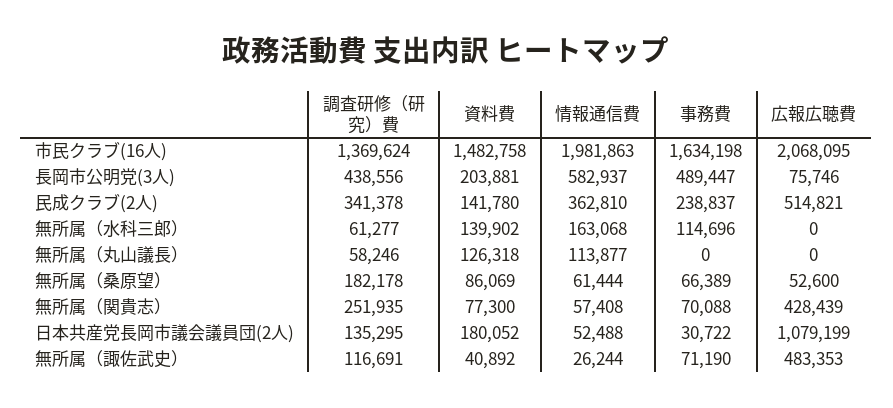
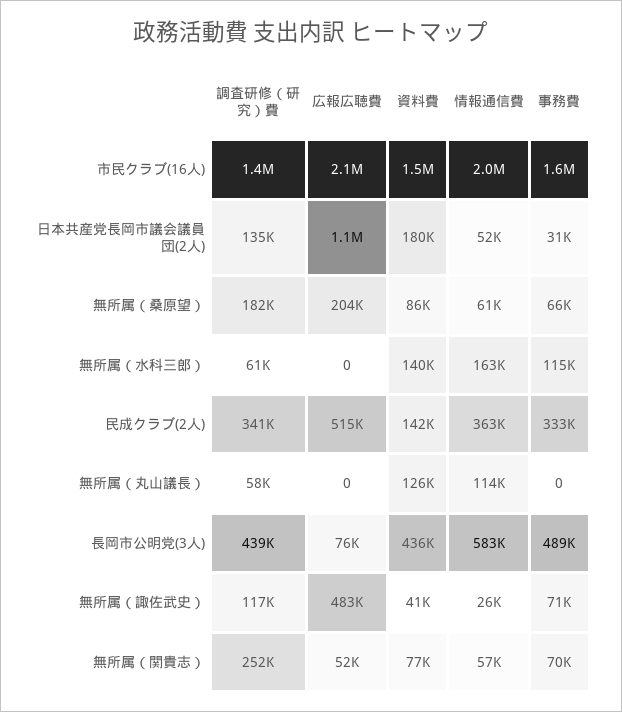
  {
    "調査研修（研究）費": {
      "市民クラブ(16人)": 1369624,
      "長岡市公明党(3人)": 438556,
      "民成クラブ(2人)": 341378,
      "無所属（水科三郎）": 61277,
      "無所属（丸山議長）": 58246,
      "無所属（桑原望）": 182178,
      "無所属（関貴志）": 251935,
      "日本共産党長岡市議会議員団(2人)": 135295,
      "無所属（諏佐武史）": 116691
    },
    "資料費": {
      "市民クラブ(16人)": 1482758,
-     "長岡市公明党(3人)": 203881,
+     "長岡市公明党(3人)": 436000,
      "民成クラブ(2人)": 141780,
      "無所属（水科三郎）": 139902,
      "無所属（丸山議長）": 126318,
      "無所属（桑原望）": 86069,
      "無所属（関貴志）": 77300,
      "日本共産党長岡市議会議員団(2人)": 180052,
      "無所属（諏佐武史）": 40892
    },
    "情報通信費": {
      "市民クラブ(16人)": 1981863,
      "長岡市公明党(3人)": 582937,
      "民成クラブ(2人)": 362810,
      "無所属（水科三郎）": 163068,
      "無所属（丸山議長）": 113877,
      "無所属（桑原望）": 61444,
      "無所属（関貴志）": 57408,
      "日本共産党長岡市議会議員団(2人)": 52488,
      "無所属（諏佐武史）": 26244
    },
    "事務費": {
      "市民クラブ(16人)": 1634198,
      "長岡市公明党(3人)": 489447,
-     "民成クラブ(2人)": 238837,
+     "民成クラブ(2人)": 333000,
      "無所属（水科三郎）": 114696,
      "無所属（丸山議長）": 0,
      "無所属（桑原望）": 66389,
      "無所属（関貴志）": 70088,
      "日本共産党長岡市議会議員団(2人)": 30722,
      "無所属（諏佐武史）": 71190
    },
    "広報広聴費": {
      "市民クラブ(16人)": 2068095,
      "長岡市公明党(3人)": 75746,
      "民成クラブ(2人)": 514821,
      "無所属（水科三郎）": 0,
      "無所属（丸山議長）": 0,
-     "無所属（桑原望）": 52600,
+     "無所属（桑原望）": 204000,
-     "無所属（関貴志）": 428439,
+     "無所属（関貴志）": 52000,
      "日本共産党長岡市議会議員団(2人)": 1079199,
      "無所属（諏佐武史）": 483353
    }
  }

